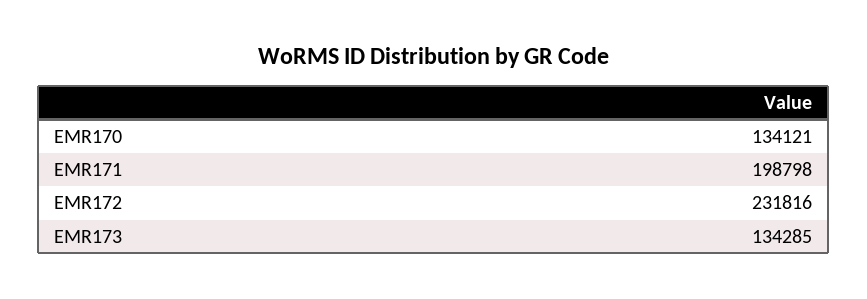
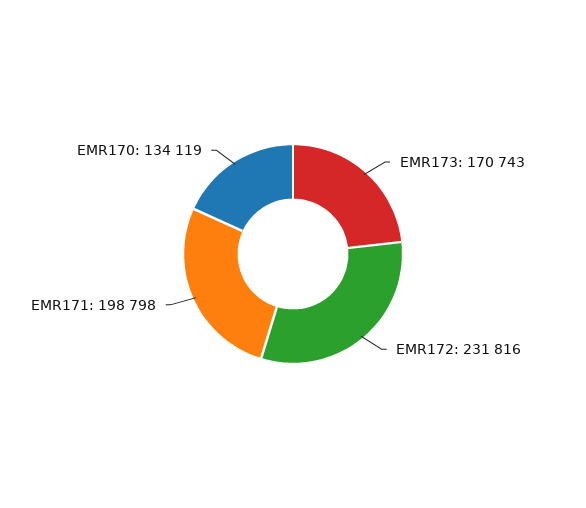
  {
-   "EMR170": 134121,
+   "EMR170": 134119,
    "EMR171": 198798,
    "EMR172": 231816,
-   "EMR173": 134285
+   "EMR173": 170743
  }

